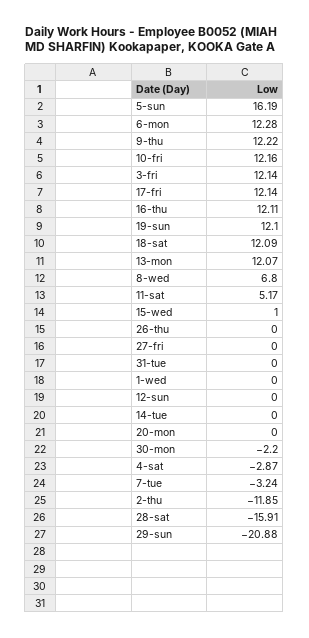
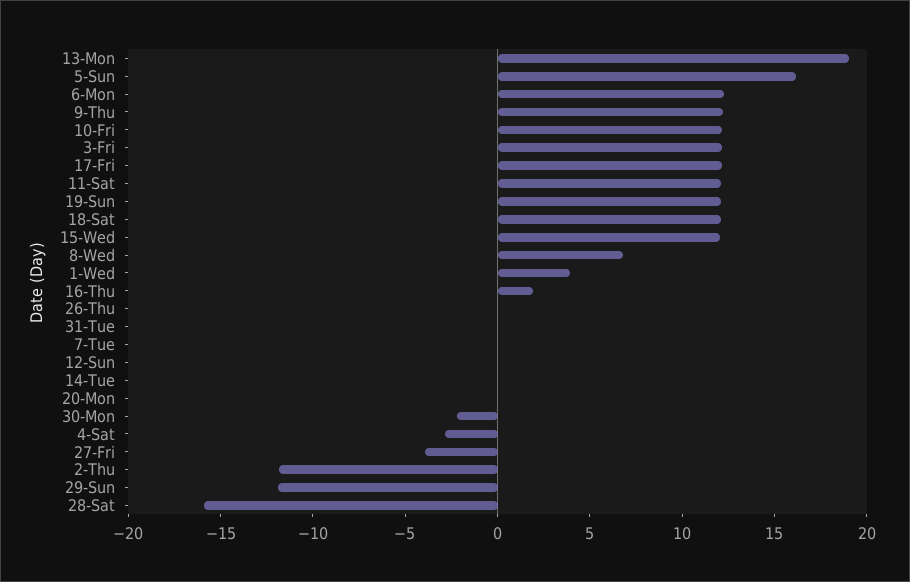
  {
    "5-sun": 16.19,
    "6-mon": 12.28,
    "9-thu": 12.22,
    "10-fri": 12.16,
    "3-fri": 12.14,
    "17-fri": 12.14,
-   "16-thu": 12.11,
+   "16-thu": 2,
    "19-sun": 12.1,
    "18-sat": 12.09,
-   "13-mon": 12.07,
+   "13-mon": 19,
    "8-wed": 6.8,
-   "11-sat": 5.17,
+   "11-sat": 12,
-   "15-wed": 1,
+   "15-wed": 12,
    "26-thu": 0,
-   "27-fri": 0,
+   "27-fri": -4,
    "31-tue": 0,
-   "1-wed": 0,
+   "1-wed": 4,
    "12-sun": 0,
    "14-tue": 0,
    "20-mon": 0,
    "30-mon": -2.2,
    "4-sat": -2.87,
-   "7-tue": -3.24,
+   "7-tue": 0,
    "2-thu": -11.85,
    "28-sat": -15.91,
-   "29-sun": -20.88
+   "29-sun": -12
  }

